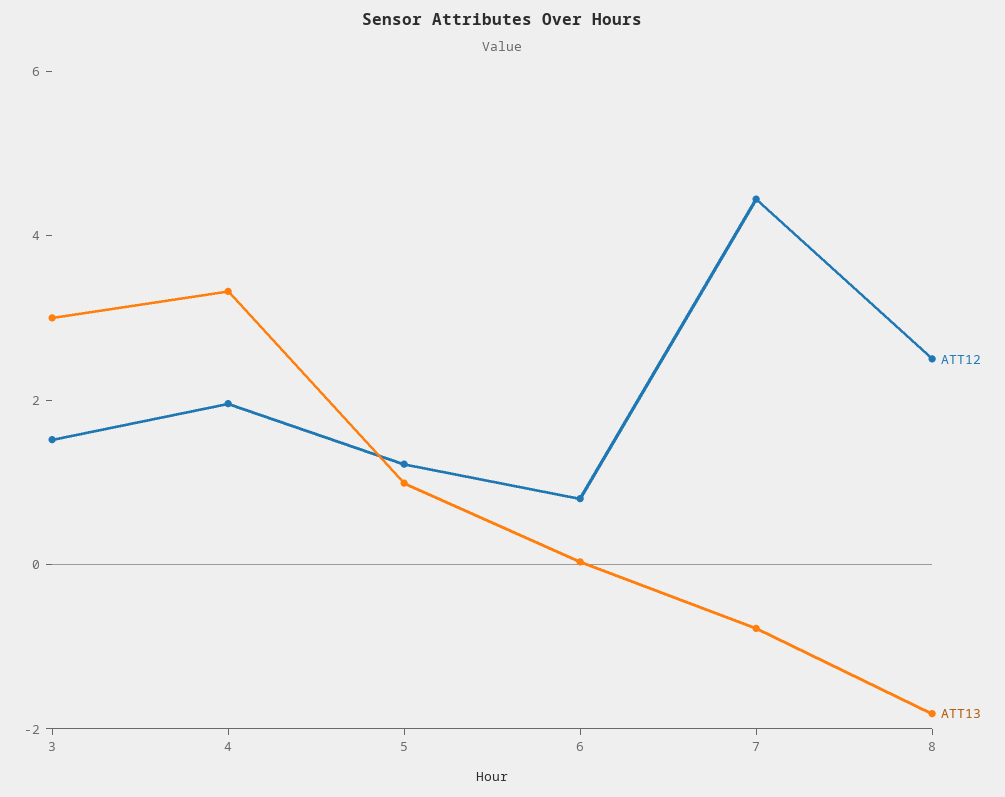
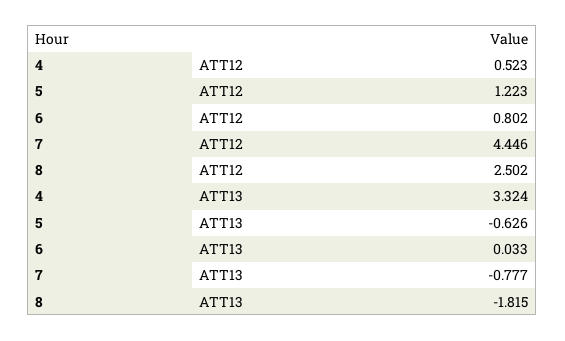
  {
    "ATT12": {
-     "3": 1.5,
-     "4": 2,
+     "4": 0.523,
      "5": 1.223,
      "6": 0.802,
      "7": 4.446,
      "8": 2.502
    },
    "ATT13": {
-     "3": 3,
      "4": 3.324,
-     "5": 1,
+     "5": -0.626,
      "6": 0.033,
      "7": -0.777,
      "8": -1.815
    }
  }

